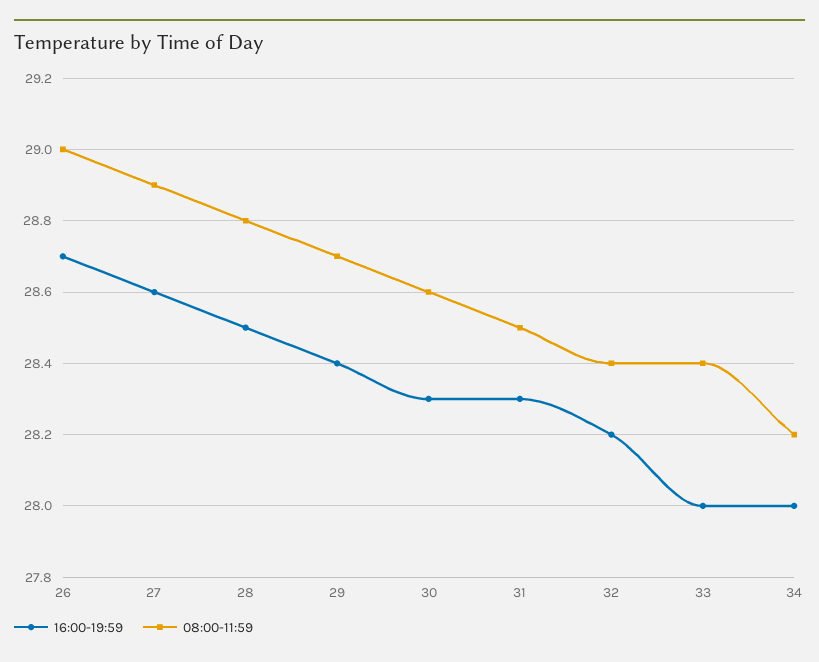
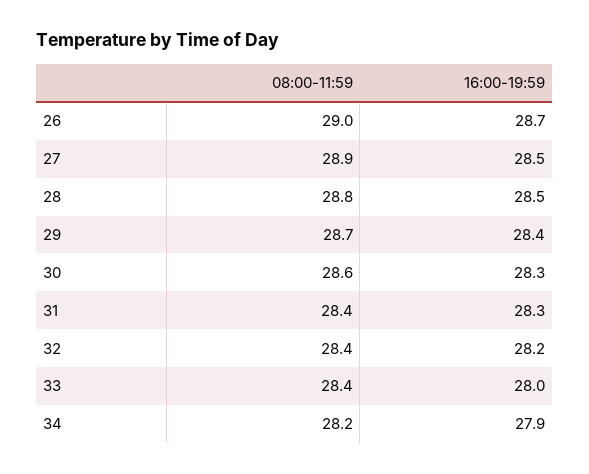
  {
    "16:00-19:59": {
      "26": 28.7,
-     "27": 28.6,
+     "27": 28.5,
      "28": 28.5,
      "29": 28.4,
      "30": 28.3,
      "31": 28.3,
      "32": 28.2,
      "33": 28,
-     "34": 28
+     "34": 27.9
    },
    "08:00-11:59": {
      "26": 29,
      "27": 28.9,
      "28": 28.8,
      "29": 28.7,
      "30": 28.6,
-     "31": 28.5,
+     "31": 28.4,
      "32": 28.4,
      "33": 28.4,
      "34": 28.2
    }
  }

